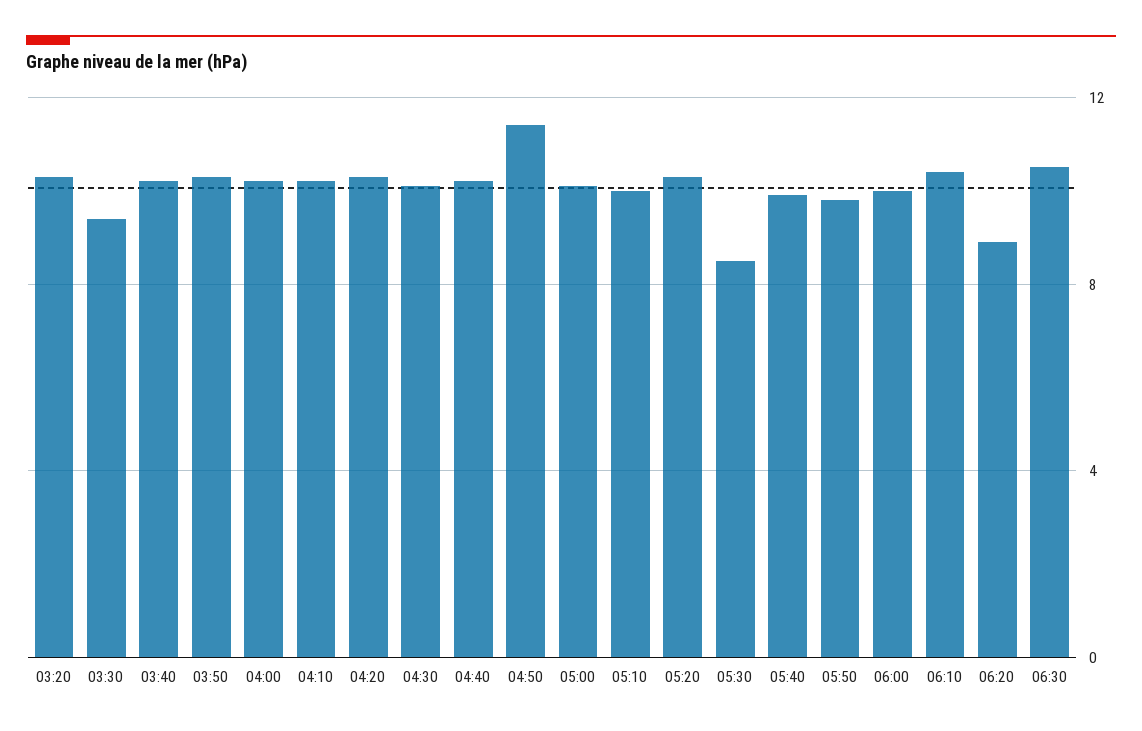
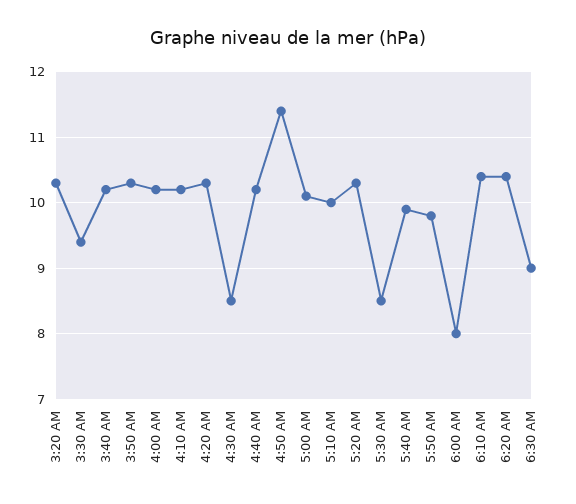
  {
    "03:20": 10.3,
    "03:30": 9.4,
    "03:40": 10.2,
    "03:50": 10.3,
    "04:00": 10.2,
    "04:10": 10.2,
    "04:20": 10.3,
-   "04:30": 10,
+   "04:30": 8.5,
    "04:40": 10.2,
    "04:50": 11.4,
    "05:00": 10.1,
    "05:10": 10,
    "05:20": 10.3,
    "05:30": 8.5,
    "05:40": 9.9,
    "05:50": 9.8,
-   "06:00": 10,
+   "06:00": 8,
    "06:10": 10.4,
-   "06:20": 9,
+   "06:20": 10.4,
-   "06:30": 10.5
+   "06:30": 9
  }

